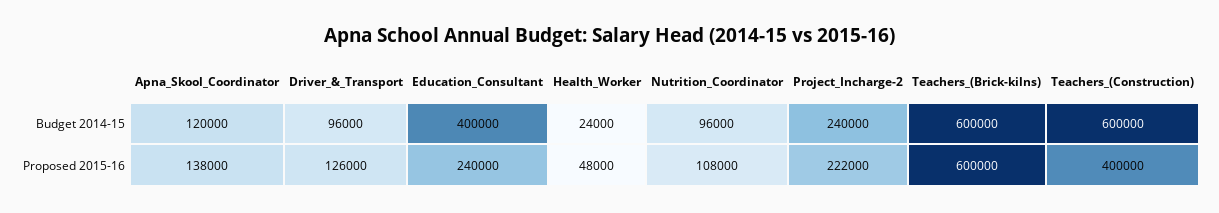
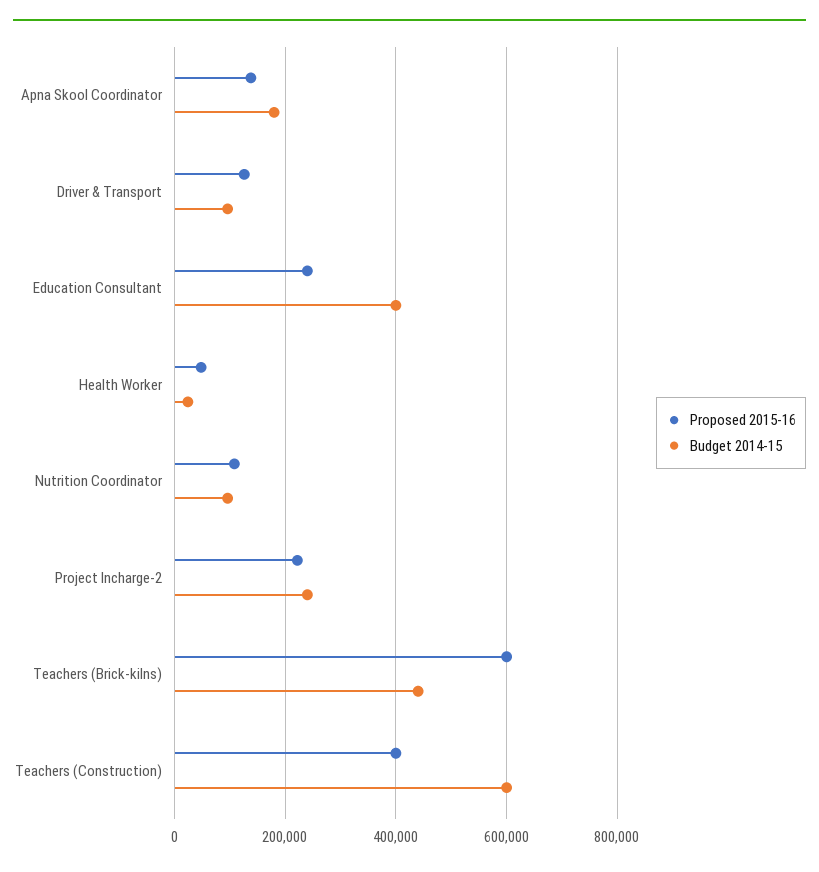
  {
    "Budget 2014-15": {
-     "Apna_Skool_Coordinator": 120000,
+     "Apna_Skool_Coordinator": 180000,
      "Driver_&_Transport": 96000,
      "Education_Consultant": 400000,
      "Health_Worker": 24000,
      "Nutrition_Coordinator": 96000,
      "Project_Incharge-2": 240000,
-     "Teachers_(Brick-kilns)": 600000,
+     "Teachers_(Brick-kilns)": 440000,
      "Teachers_(Construction)": 600000
    },
    "Proposed 2015-16": {
      "Apna_Skool_Coordinator": 138000,
      "Driver_&_Transport": 126000,
      "Education_Consultant": 240000,
      "Health_Worker": 48000,
      "Nutrition_Coordinator": 108000,
      "Project_Incharge-2": 222000,
      "Teachers_(Brick-kilns)": 600000,
      "Teachers_(Construction)": 400000
    }
  }

